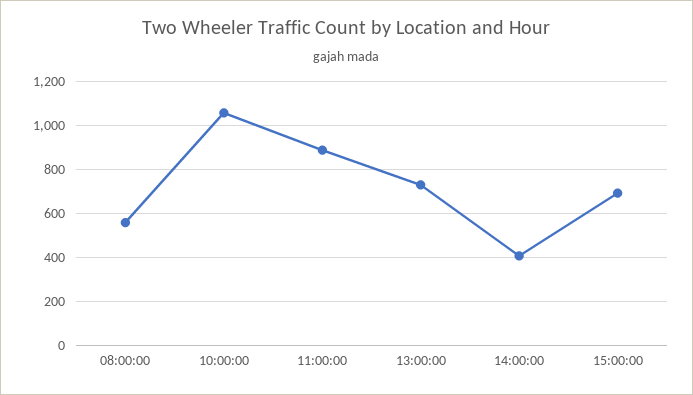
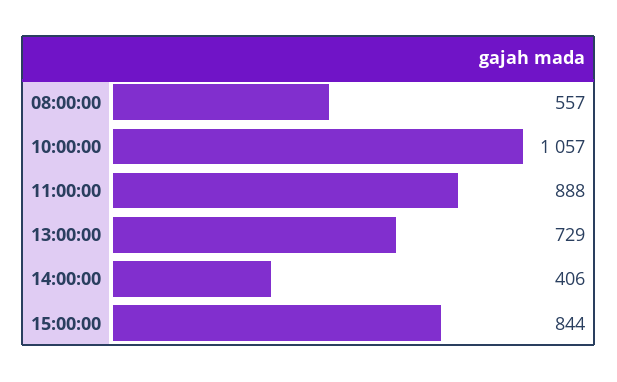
  {
    "08:00:00": 557,
    "10:00:00": 1057,
    "11:00:00": 888,
    "13:00:00": 729,
    "14:00:00": 406,
-   "15:00:00": 700
+   "15:00:00": 844
  }

